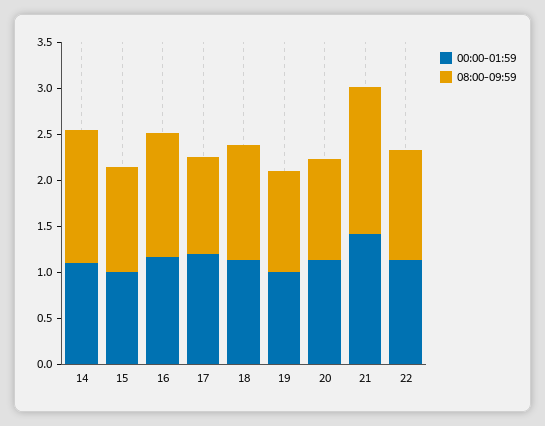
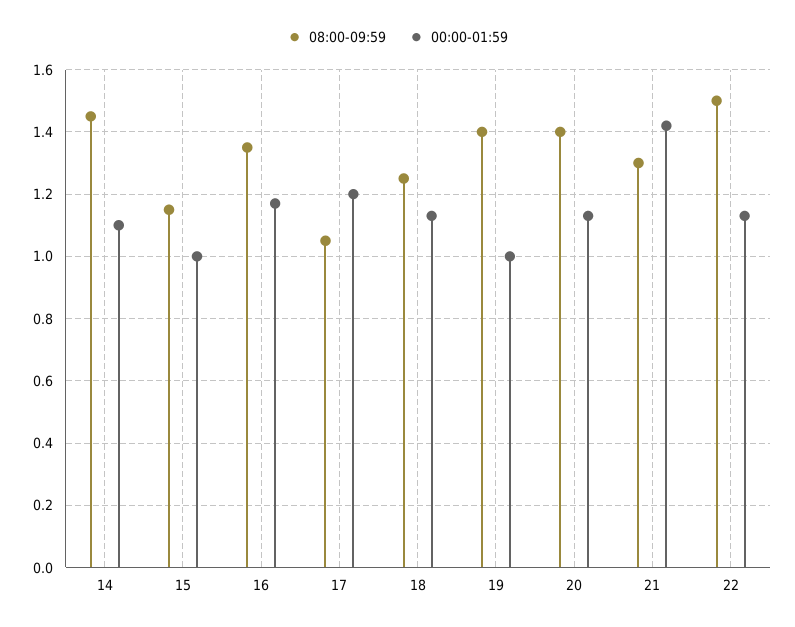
  {
    "00:00-01:59": {
      "14": 1.1,
      "15": 1,
      "16": 1.15,
      "17": 1.2,
      "18": 1.15,
      "19": 1,
      "20": 1.15,
      "21": 1.4,
      "22": 1.15
    },
    "08:00-09:59": {
      "14": 1.45,
      "15": 1.15,
      "16": 1.35,
      "17": 1.05,
      "18": 1.25,
-     "19": 1.1,
+     "19": 1.4,
-     "20": 1.1,
+     "20": 1.4,
-     "21": 1.6,
+     "21": 1.3,
-     "22": 1.2
+     "22": 1.5
    }
  }

